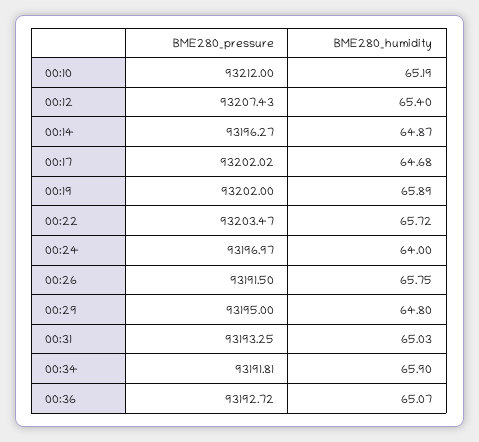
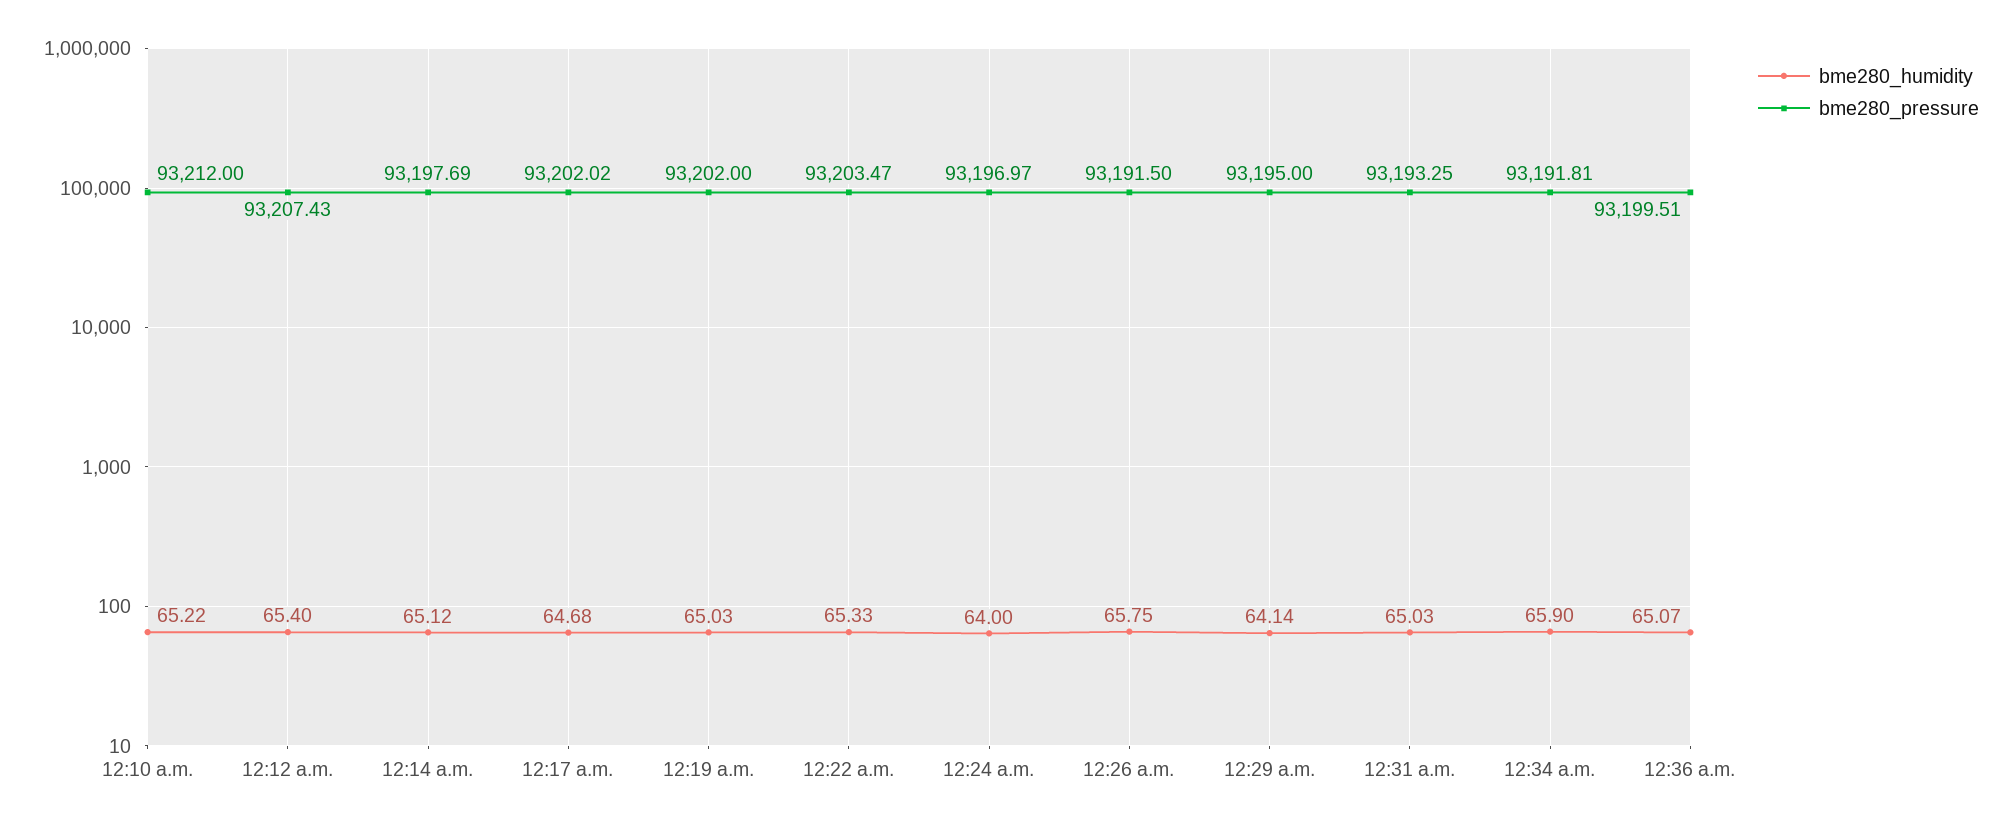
  {
    "BME280_pressure": {
      "00:10": 93212,
      "00:12": 93207.43,
-     "00:14": 93196.27,
+     "00:14": 93197.69,
      "00:17": 93202.02,
      "00:19": 93202,
      "00:22": 93203.47,
      "00:24": 93196.97,
      "00:26": 93191.5,
      "00:29": 93195,
      "00:31": 93193.25,
      "00:34": 93191.81,
-     "00:36": 93192.72
+     "00:36": 93199.51
    },
    "BME280_humidity": {
-     "00:10": 65.19,
+     "00:10": 65.22,
      "00:12": 65.4,
-     "00:14": 64.87,
+     "00:14": 65.12,
      "00:17": 64.68,
-     "00:19": 65.89,
+     "00:19": 65.03,
-     "00:22": 65.72,
+     "00:22": 65.33,
      "00:24": 64,
      "00:26": 65.75,
-     "00:29": 64.8,
+     "00:29": 64.14,
      "00:31": 65.03,
      "00:34": 65.9,
      "00:36": 65.07
    }
  }

